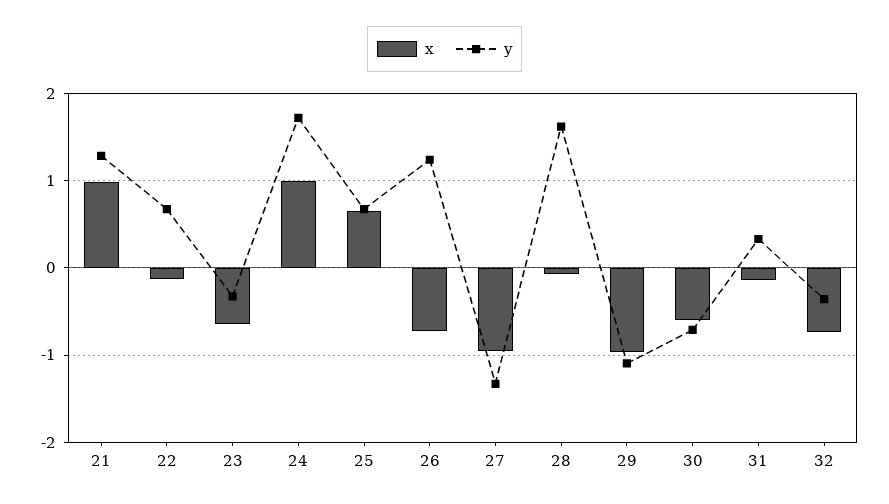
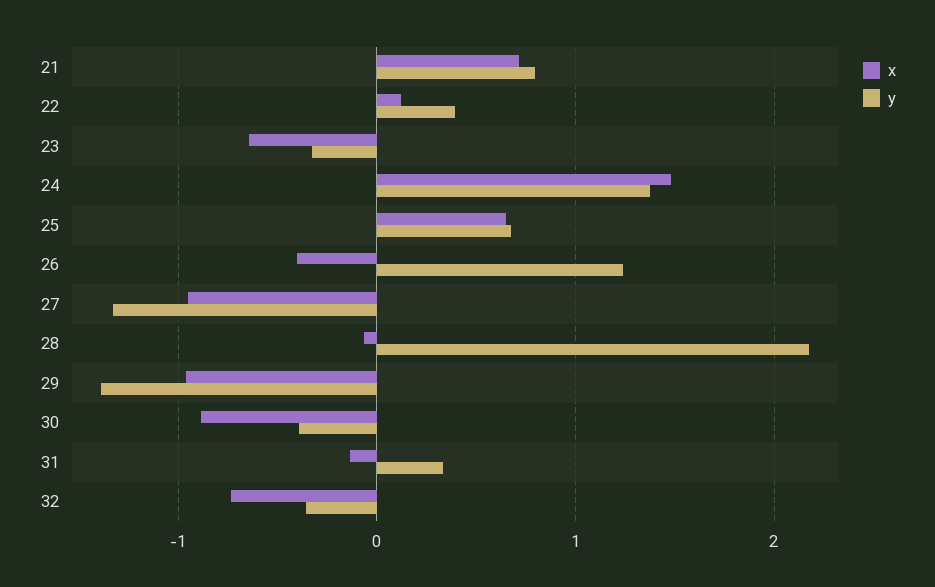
  {
    "x": {
-     "21": 1,
+     "21": 0.7,
-     "22": -0.1,
+     "22": 0.1,
      "23": -0.6,
-     "24": 1,
+     "24": 1.5,
      "25": 0.6,
-     "26": -0.7,
+     "26": -0.4,
      "27": -0.9,
      "28": -0.1,
      "29": -1,
-     "30": -0.6,
+     "30": -0.9,
      "31": -0.1,
      "32": -0.7
    },
    "y": {
-     "21": 1.3,
+     "21": 0.8,
-     "22": 0.7,
+     "22": 0.4,
      "23": -0.3,
-     "24": 1.7,
+     "24": 1.4,
      "25": 0.7,
      "26": 1.2,
      "27": -1.3,
-     "28": 1.6,
+     "28": 2.2,
-     "29": -1.1,
+     "29": -1.4,
-     "30": -0.7,
+     "30": -0.4,
      "31": 0.3,
      "32": -0.4
    }
  }

